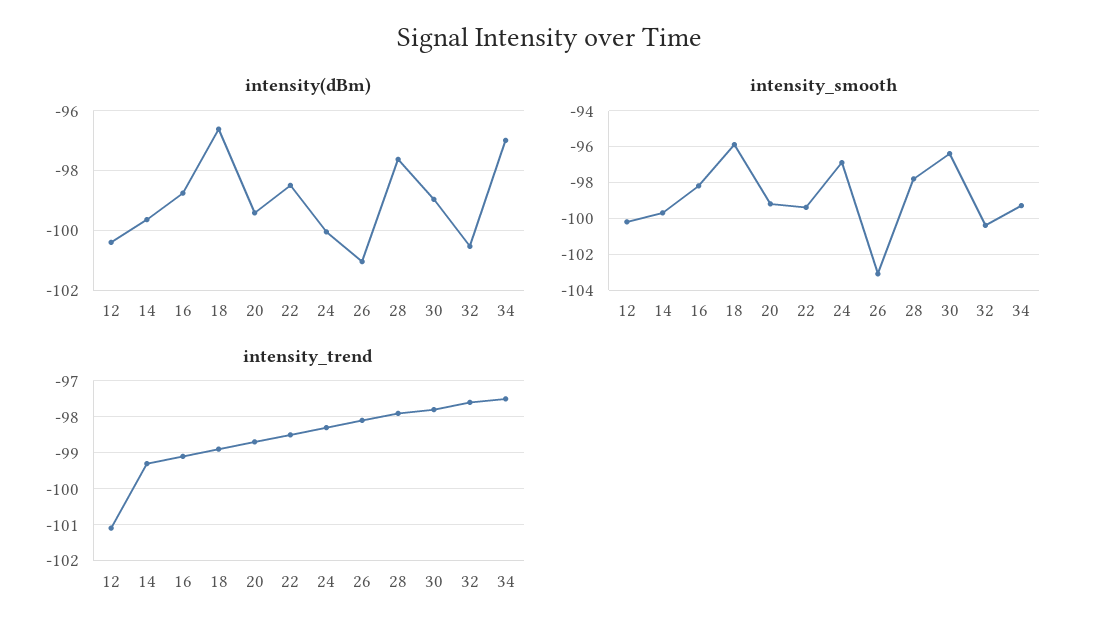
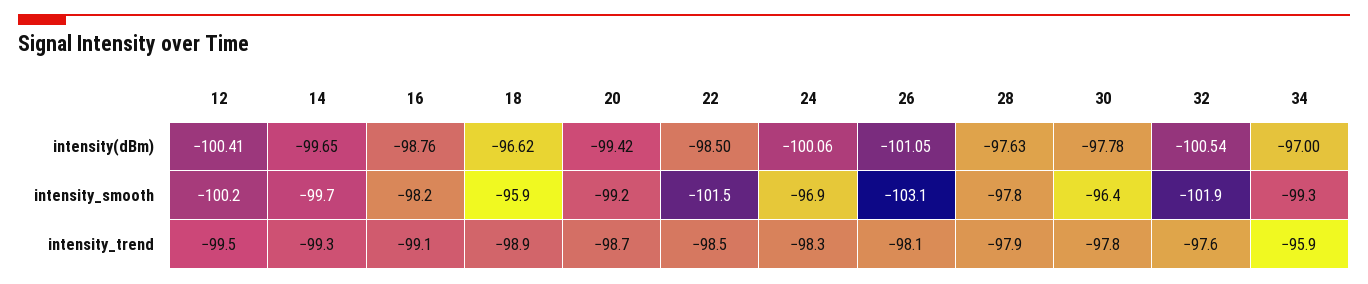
  {
    "intensity(dBm)": {
      "12": -100.41,
      "14": -99.65,
      "16": -98.76,
      "18": -96.62,
      "20": -99.42,
      "22": -98.5,
      "24": -100.06,
      "26": -101.05,
      "28": -97.63,
-     "30": -99,
+     "30": -97.78,
      "32": -100.54,
      "34": -97
    },
    "intensity_smooth": {
      "12": -100.2,
      "14": -99.7,
      "16": -98.2,
      "18": -95.9,
      "20": -99.2,
-     "22": -99.5,
+     "22": -101.5,
      "24": -96.9,
      "26": -103.1,
      "28": -97.8,
      "30": -96.4,
-     "32": -100.5,
+     "32": -101.9,
      "34": -99.3
    },
    "intensity_trend": {
-     "12": -101,
+     "12": -99.5,
      "14": -99.3,
      "16": -99.1,
      "18": -98.9,
      "20": -98.7,
      "22": -98.5,
      "24": -98.3,
      "26": -98.1,
      "28": -97.9,
      "30": -97.8,
      "32": -97.6,
-     "34": -97.5
+     "34": -95.9
    }
  }

